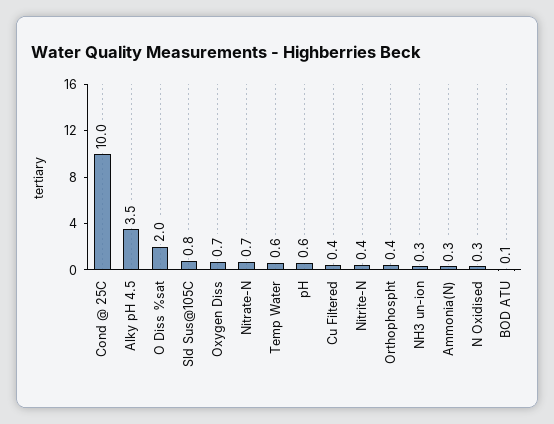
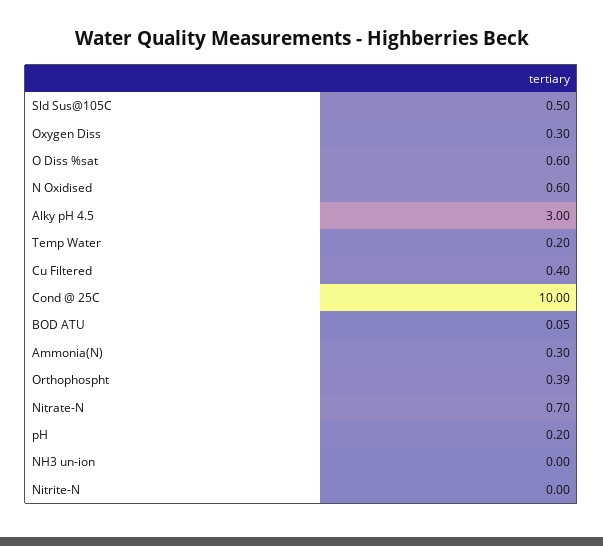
  {
    "Cond @ 25C": 10,
-   "Alky pH 4.5": 3.5,
+   "Alky pH 4.5": 3,
-   "O Diss %sat": 2,
+   "O Diss %sat": 0.6,
-   "Sld Sus@105C": 0.8,
+   "Sld Sus@105C": 0.5,
-   "Oxygen Diss": 0.7,
+   "Oxygen Diss": 0.3,
    "Nitrate-N": 0.7,
-   "Temp Water": 0.6,
+   "Temp Water": 0.2,
-   "pH": 0.6,
+   "pH": 0.2,
    "Cu Filtered": 0.4,
-   "Nitrite-N": 0.4,
+   "Nitrite-N": 0,
    "Orthophospht": 0.39,
-   "NH3 un-ion": 0.3,
+   "NH3 un-ion": 0,
    "Ammonia(N)": 0.3,
-   "N Oxidised": 0.3,
+   "N Oxidised": 0.6,
    "BOD ATU": 0.05
  }

